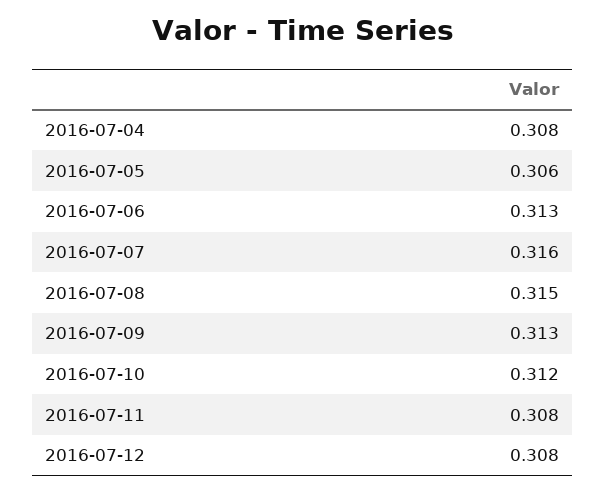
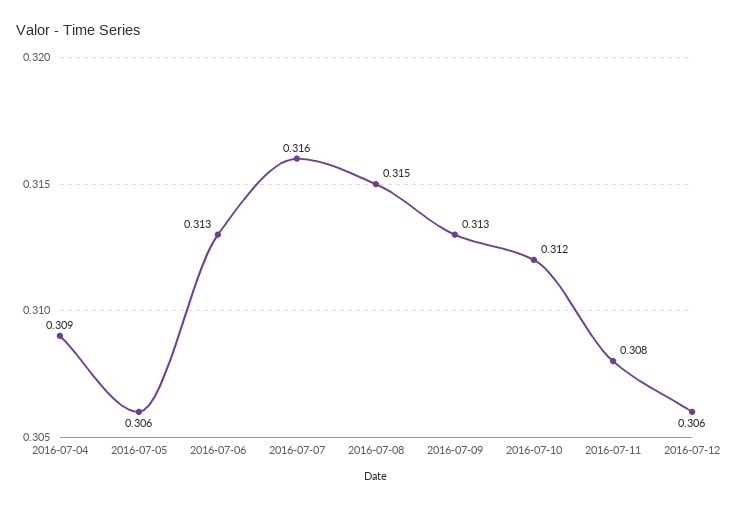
  {
-   "2016-07-04": 0.308,
+   "2016-07-04": 0.309,
    "2016-07-05": 0.306,
    "2016-07-06": 0.313,
    "2016-07-07": 0.316,
    "2016-07-08": 0.315,
    "2016-07-09": 0.313,
    "2016-07-10": 0.312,
    "2016-07-11": 0.308,
-   "2016-07-12": 0.308
+   "2016-07-12": 0.306
  }

